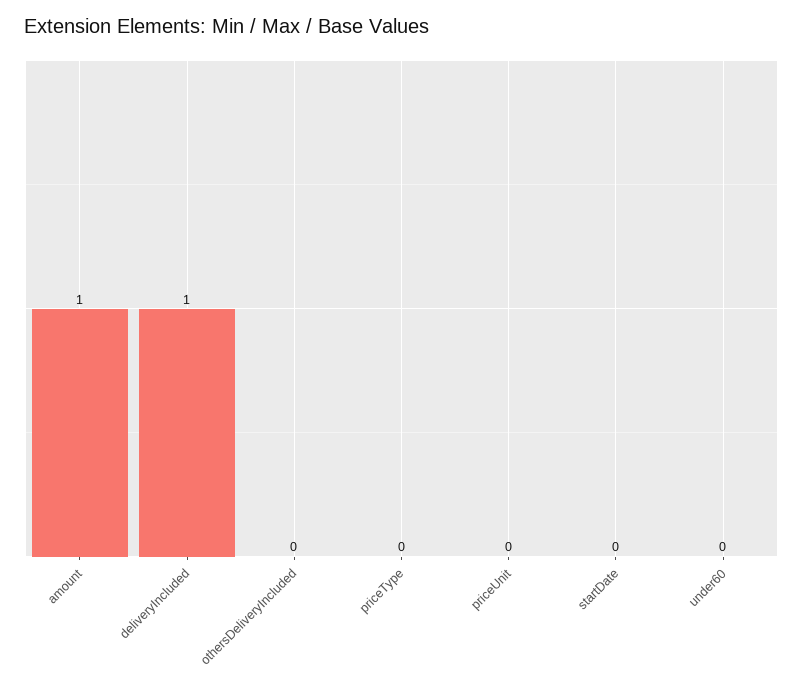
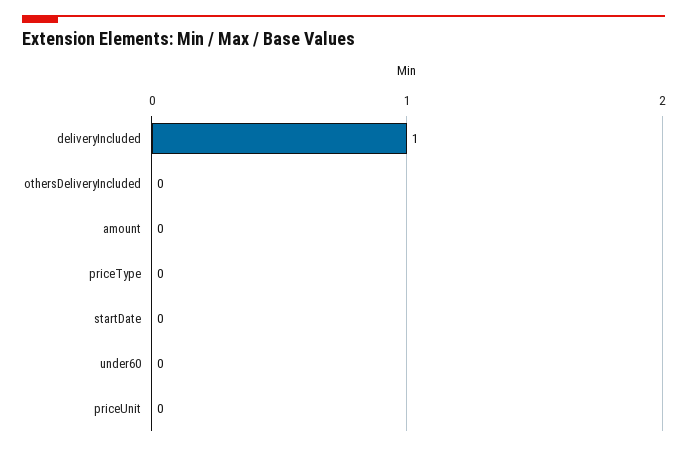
  {
-   "amount": 1,
+   "amount": 0,
    "deliveryIncluded": 1,
    "othersDeliveryIncluded": 0,
    "priceType": 0,
    "priceUnit": 0,
    "startDate": 0,
    "under60": 0
  }

